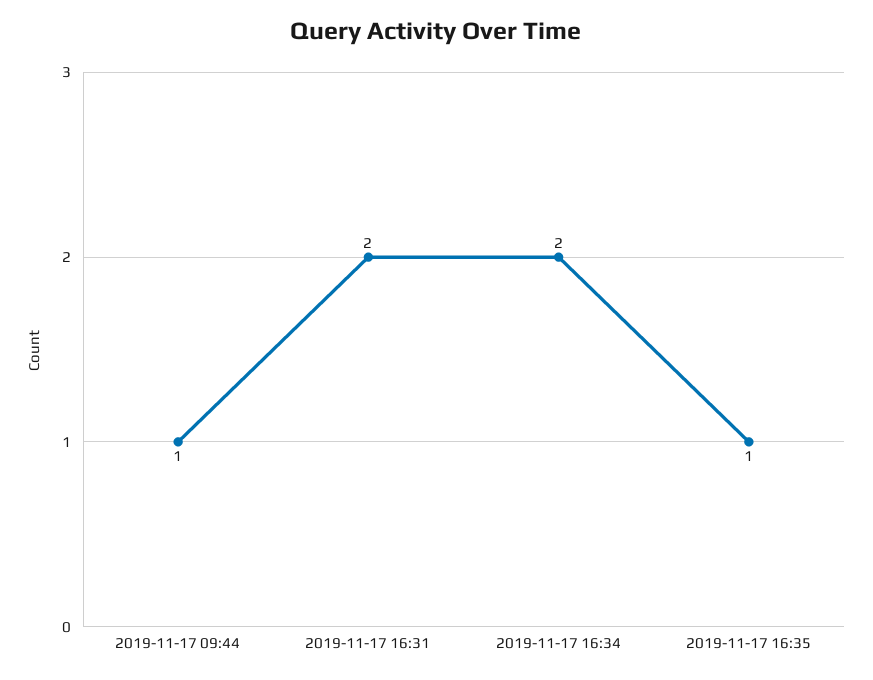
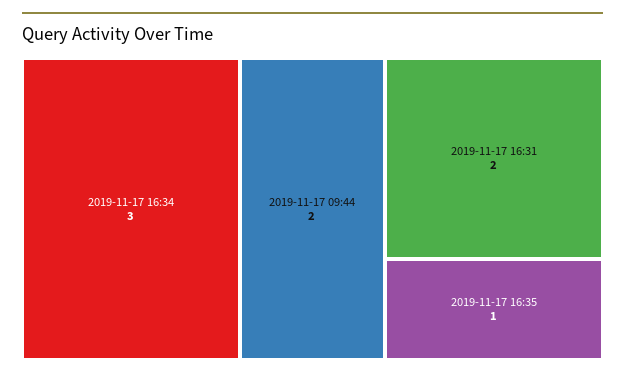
  {
-   "2019-11-17 09:44": 1,
+   "2019-11-17 09:44": 2,
    "2019-11-17 16:31": 2,
-   "2019-11-17 16:34": 2,
+   "2019-11-17 16:34": 3,
    "2019-11-17 16:35": 1
  }

